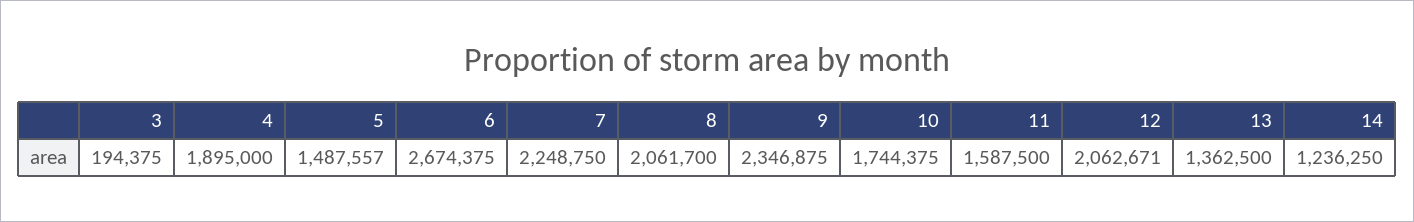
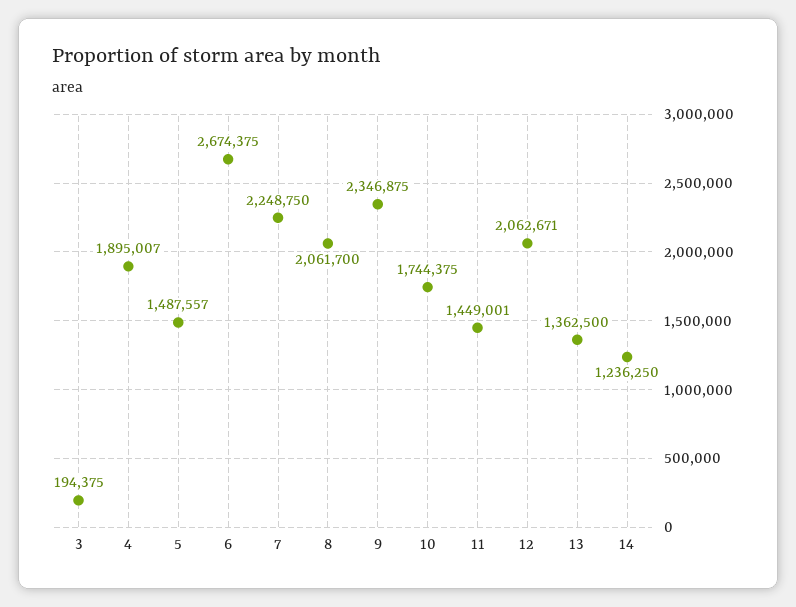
  {
    "3": 194375,
-   "4": 1895000,
+   "4": 1895007,
    "5": 1487557,
    "6": 2674375,
    "7": 2248750,
    "8": 2061700,
    "9": 2346875,
    "10": 1744375,
-   "11": 1587500,
+   "11": 1449001,
    "12": 2062671,
    "13": 1362500,
    "14": 1236250
  }

